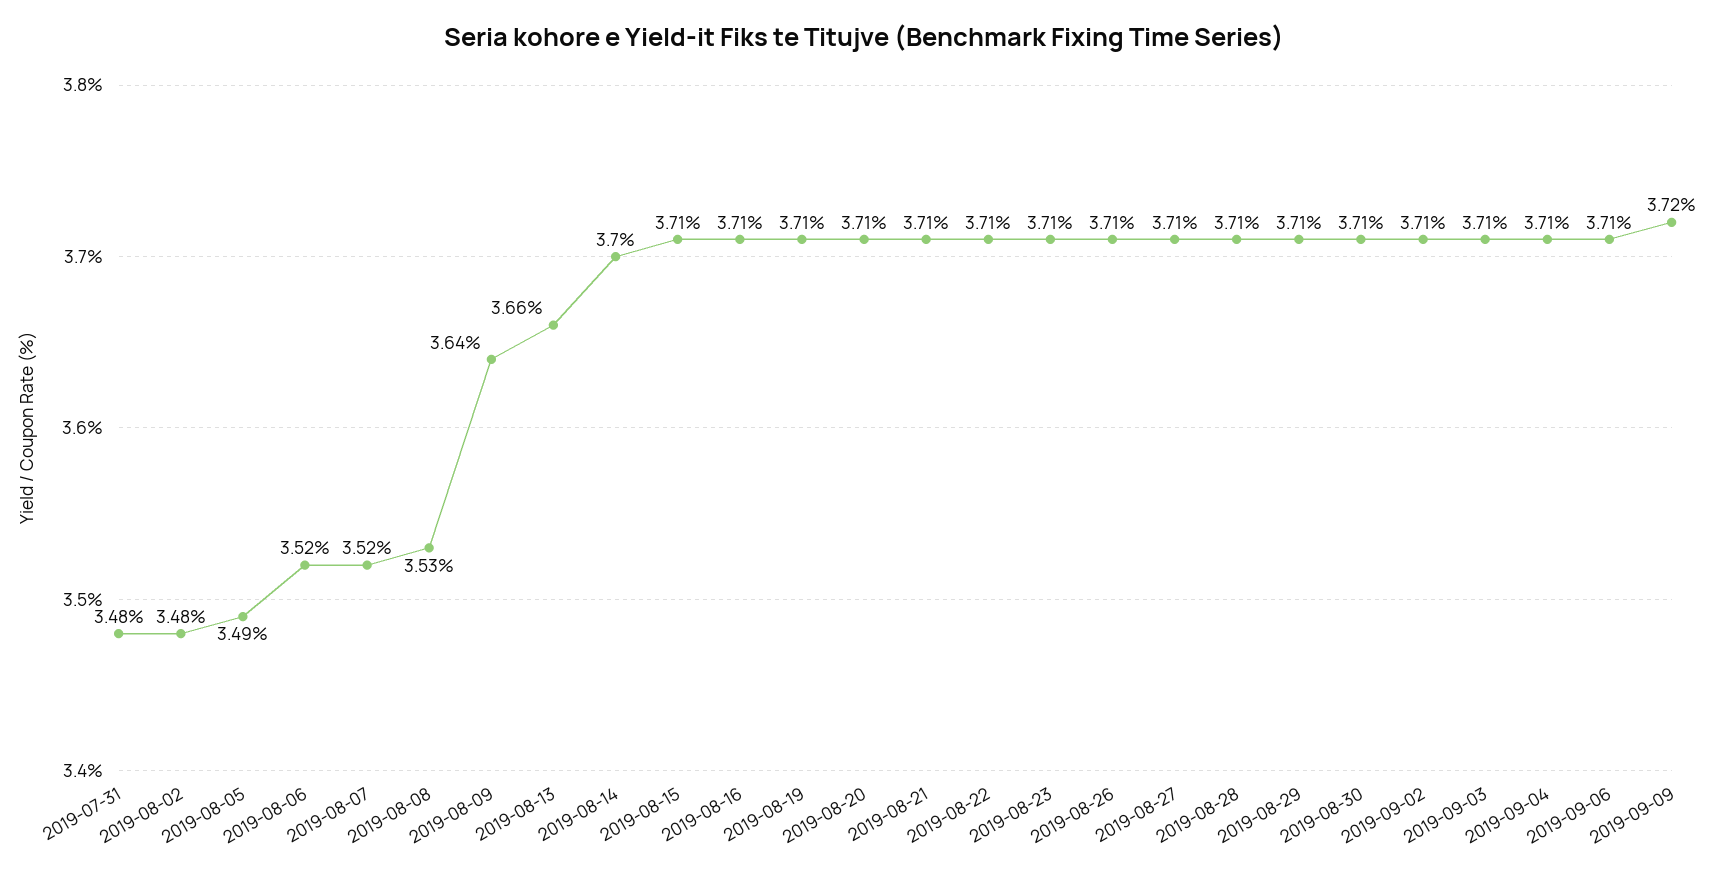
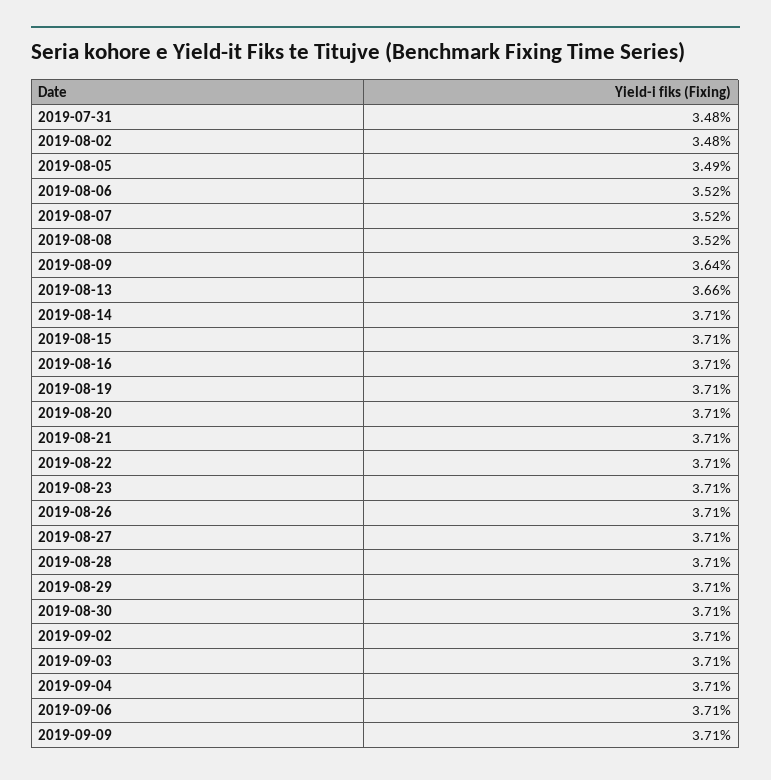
  {
    "2019-07-31": 3.48,
    "2019-08-02": 3.48,
    "2019-08-05": 3.49,
    "2019-08-06": 3.52,
    "2019-08-07": 3.52,
-   "2019-08-08": 3.53,
+   "2019-08-08": 3.52,
    "2019-08-09": 3.64,
    "2019-08-13": 3.66,
-   "2019-08-14": 3.7,
+   "2019-08-14": 3.71,
    "2019-08-15": 3.71,
    "2019-08-16": 3.71,
    "2019-08-19": 3.71,
    "2019-08-20": 3.71,
    "2019-08-21": 3.71,
    "2019-08-22": 3.71,
    "2019-08-23": 3.71,
    "2019-08-26": 3.71,
    "2019-08-27": 3.71,
    "2019-08-28": 3.71,
    "2019-08-29": 3.71,
    "2019-08-30": 3.71,
    "2019-09-02": 3.71,
    "2019-09-03": 3.71,
    "2019-09-04": 3.71,
    "2019-09-06": 3.71,
-   "2019-09-09": 3.72
+   "2019-09-09": 3.71
  }

